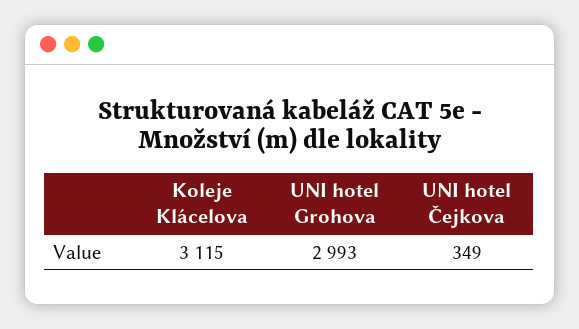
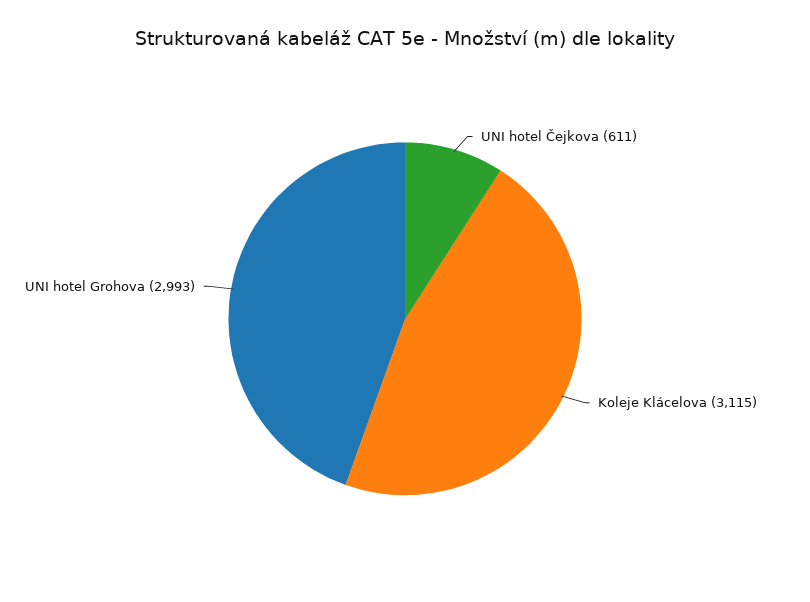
  {
    "Koleje Klácelova": 3115,
    "UNI hotel Grohova": 2993,
-   "UNI hotel Čejkova": 349
+   "UNI hotel Čejkova": 611
  }

